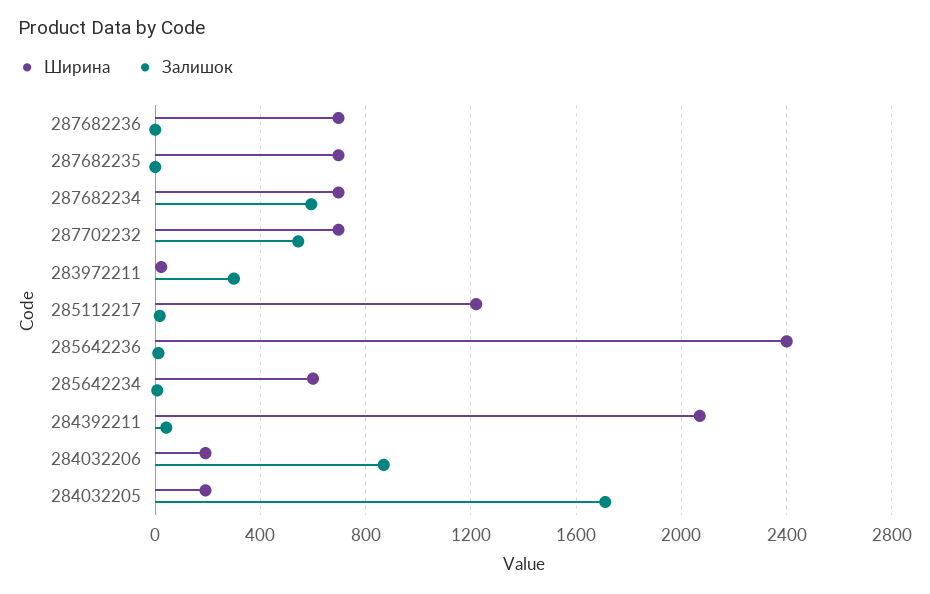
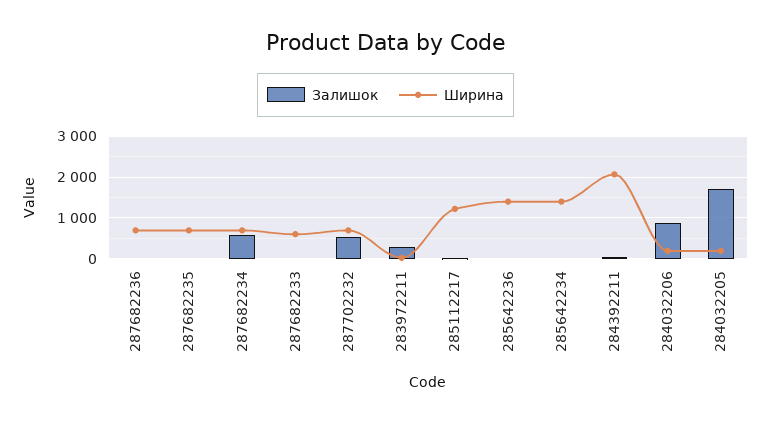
  {
    "Ширина": {
      "287682236": 700,
      "287682235": 700,
      "287682234": 700,
      "287702232": 700,
      "283972211": 0,
      "285112217": 1200,
-     "285642236": 2400,
+     "285642236": 1400,
-     "285642234": 600,
+     "285642234": 1400,
      "284392211": 2050,
      "284032206": 200,
-     "284032205": 200
+     "284032205": 200,
+     "287682233": 600
    },
    "Залишок": {
      "287682236": 0,
      "287682235": 0,
      "287682234": 600,
      "287702232": 550,
      "283972211": 300,
      "285112217": 0,
      "285642236": 0,
      "285642234": 0,
      "284392211": 50,
      "284032206": 850,
-     "284032205": 1700
+     "284032205": 1700,
+     "287682233": 0
    }
  }

